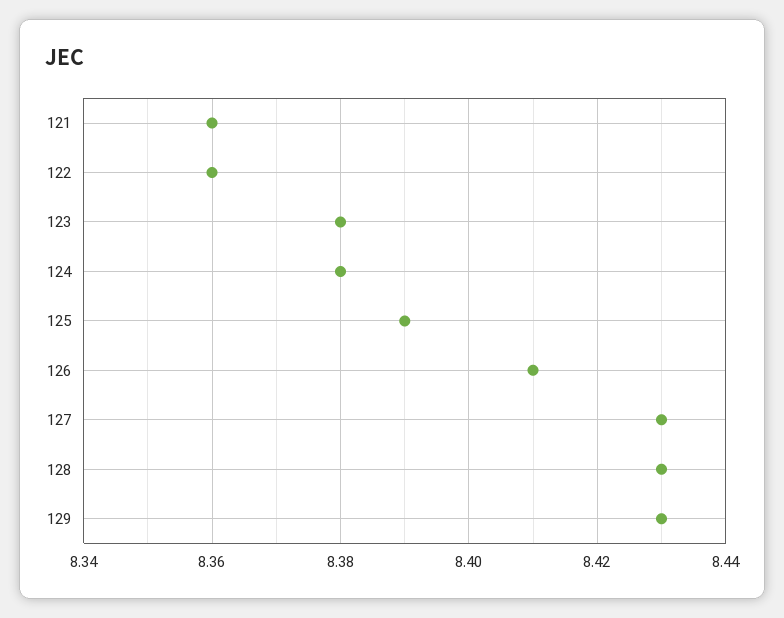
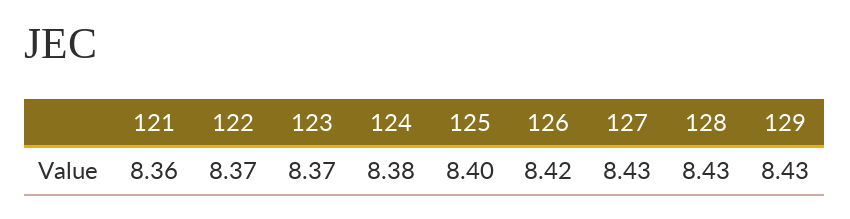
  {
    "121": 8.36,
-   "122": 8.36,
+   "122": 8.37,
-   "123": 8.38,
+   "123": 8.37,
    "124": 8.38,
-   "125": 8.39,
+   "125": 8.4,
-   "126": 8.41,
+   "126": 8.42,
    "127": 8.43,
    "128": 8.43,
    "129": 8.43
  }

